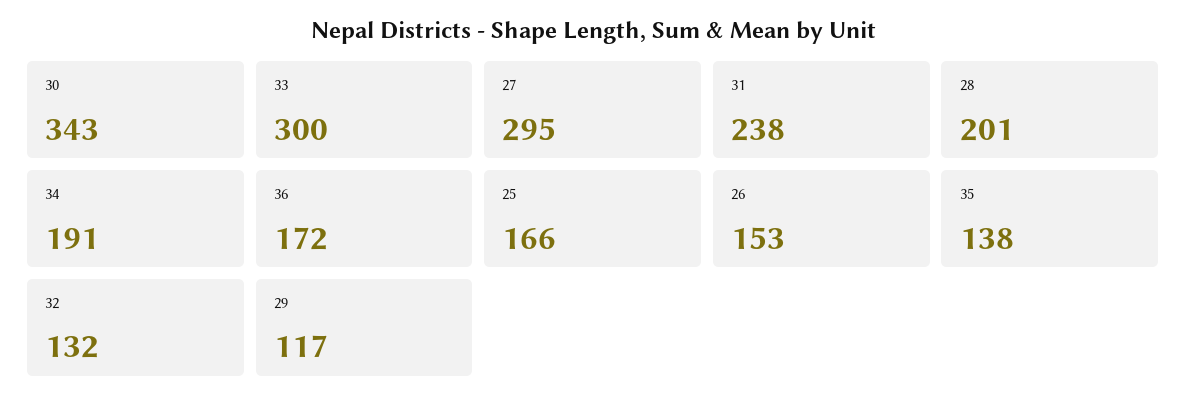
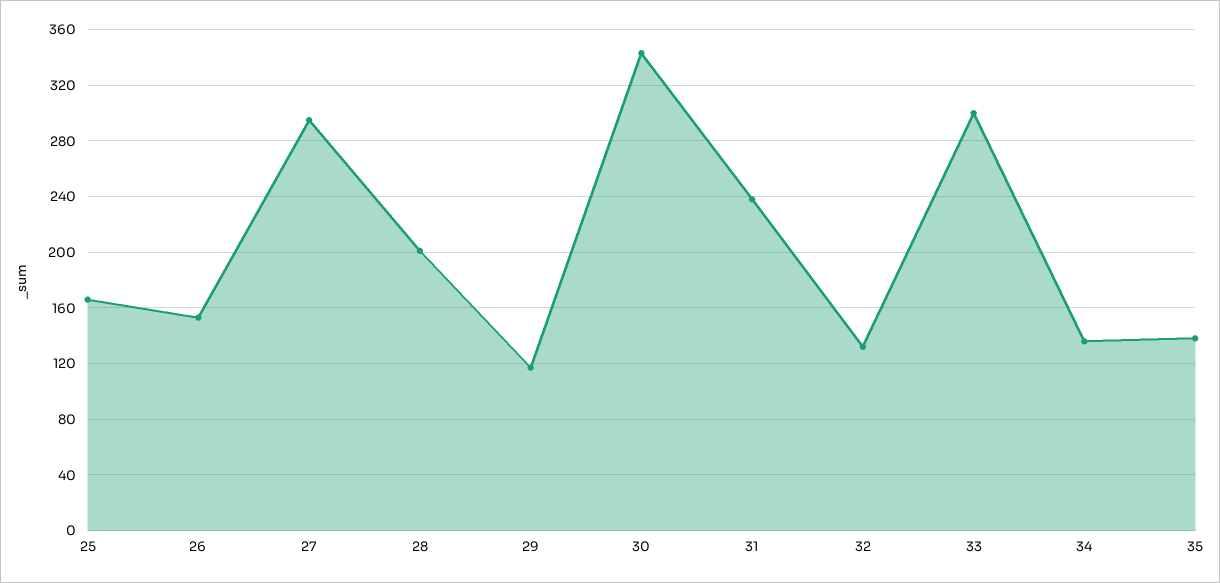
  {
    "30": 343,
    "33": 300,
    "27": 295,
    "31": 238,
    "28": 201,
-   "34": 191,
+   "34": 135,
-   "36": 172,
    "25": 166,
    "26": 153,
    "35": 138,
    "32": 132,
    "29": 117
  }

